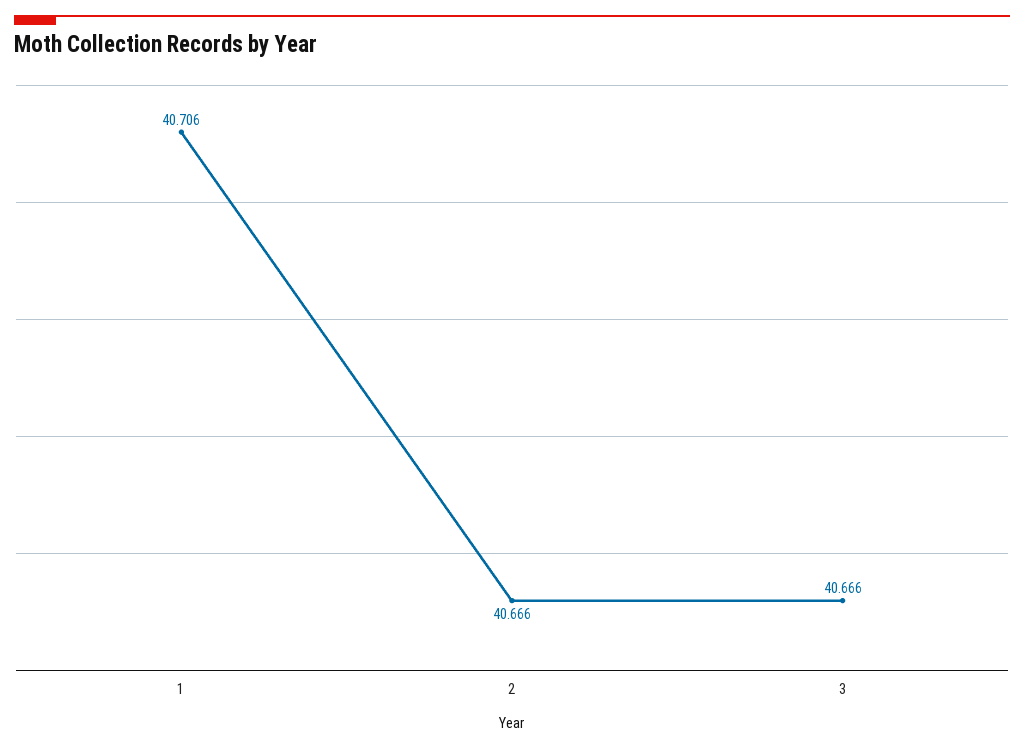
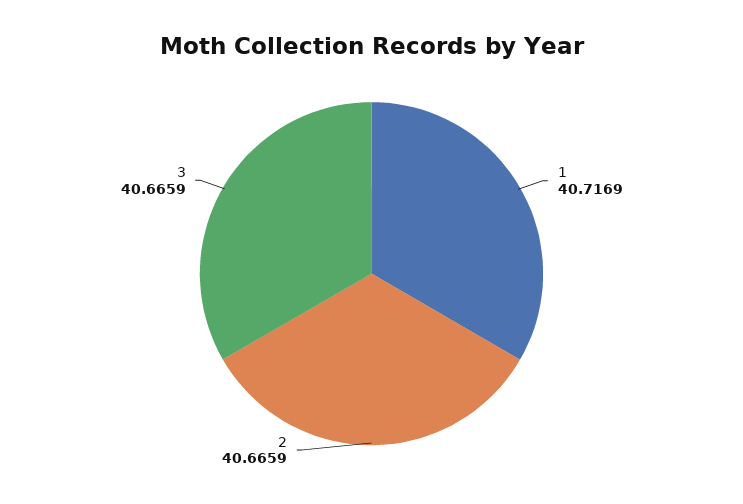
  {
-   "1": 40.706,
+   "1": 40.7169,
    "2": 40.6659,
    "3": 40.6659
  }

